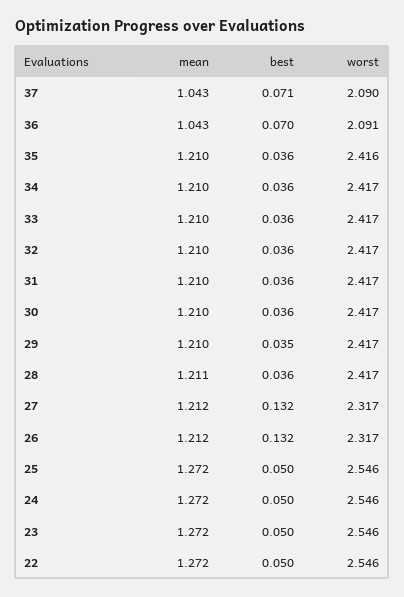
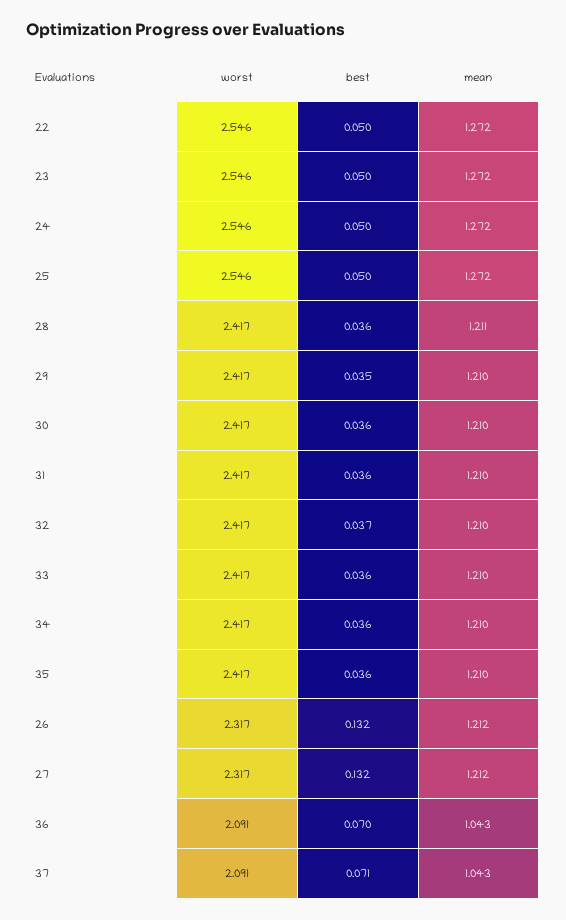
  {
    "mean": {
      "37": 1.043,
      "36": 1.043,
      "35": 1.21,
      "34": 1.21,
      "33": 1.21,
      "32": 1.21,
      "31": 1.21,
      "30": 1.21,
      "29": 1.21,
      "28": 1.211,
      "27": 1.212,
      "26": 1.212,
      "25": 1.272,
      "24": 1.272,
      "23": 1.272,
      "22": 1.272
    },
    "best": {
      "37": 0.071,
      "36": 0.07,
      "35": 0.036,
      "34": 0.036,
      "33": 0.036,
-     "32": 0.036,
+     "32": 0.037,
      "31": 0.036,
      "30": 0.036,
      "29": 0.035,
      "28": 0.036,
      "27": 0.132,
      "26": 0.132,
      "25": 0.05,
      "24": 0.05,
      "23": 0.05,
      "22": 0.05
    },
    "worst": {
-     "37": 2.09,
+     "37": 2.091,
      "36": 2.091,
-     "35": 2.416,
+     "35": 2.417,
      "34": 2.417,
      "33": 2.417,
      "32": 2.417,
      "31": 2.417,
      "30": 2.417,
      "29": 2.417,
      "28": 2.417,
      "27": 2.317,
      "26": 2.317,
      "25": 2.546,
      "24": 2.546,
      "23": 2.546,
      "22": 2.546
    }
  }

